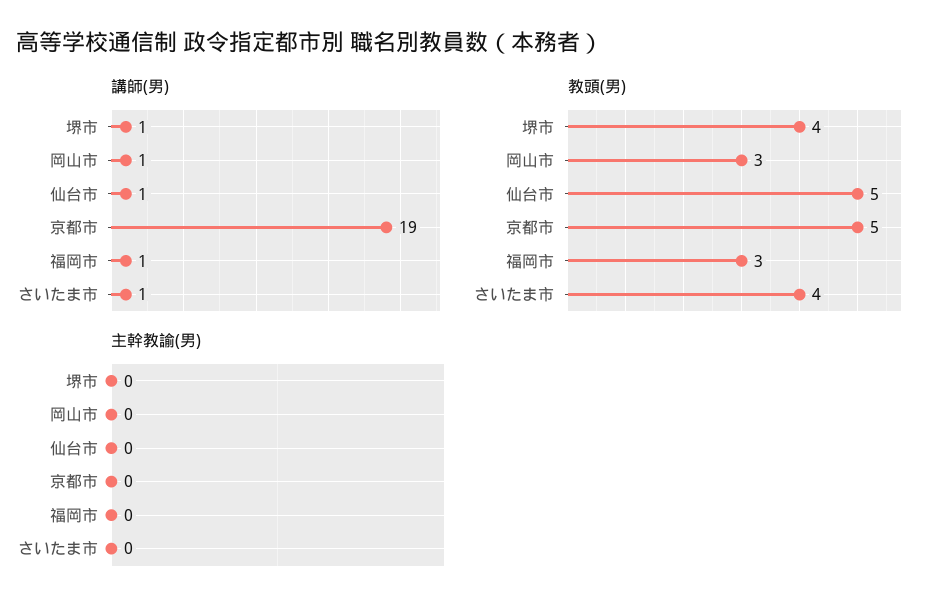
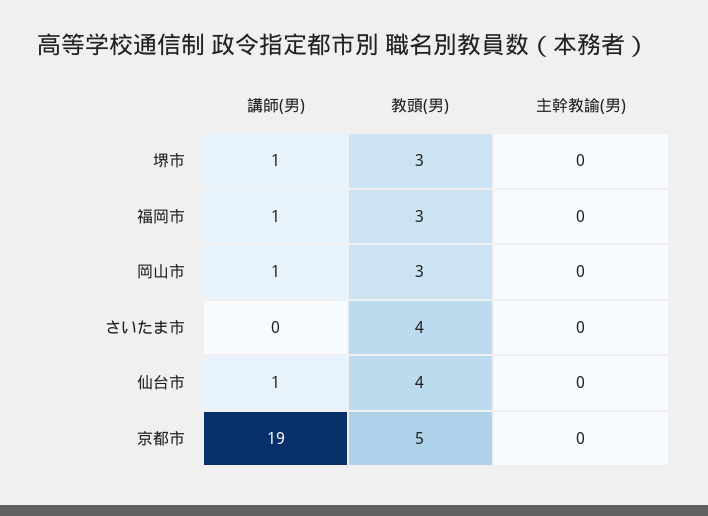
  {
    "講師(男)": {
      "堺市": 1,
      "岡山市": 1,
      "仙台市": 1,
      "京都市": 19,
      "福岡市": 1,
-     "さいたま市": 1
+     "さいたま市": 0
    },
    "教頭(男)": {
-     "堺市": 4,
+     "堺市": 3,
      "岡山市": 3,
-     "仙台市": 5,
+     "仙台市": 4,
      "京都市": 5,
      "福岡市": 3,
      "さいたま市": 4
    },
    "主幹教諭(男)": {
      "堺市": 0,
      "岡山市": 0,
      "仙台市": 0,
      "京都市": 0,
      "福岡市": 0,
      "さいたま市": 0
    }
  }

